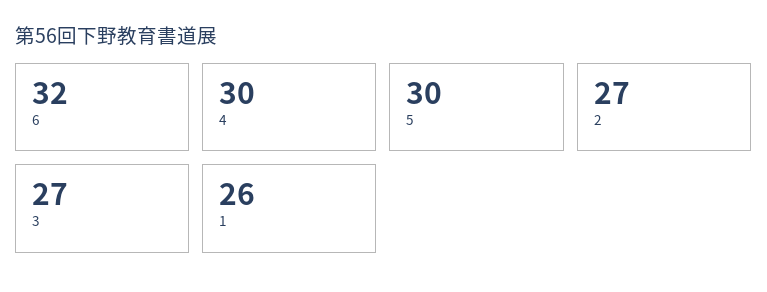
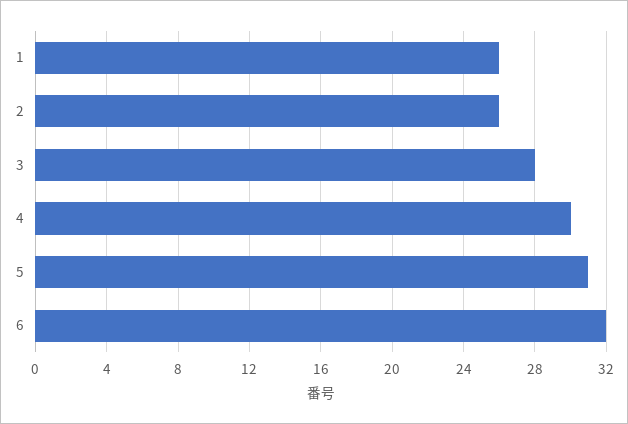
  {
    "6": 32,
    "4": 30,
-   "5": 30,
+   "5": 31,
-   "2": 27,
+   "2": 26,
-   "3": 27,
+   "3": 28,
    "1": 26
  }

